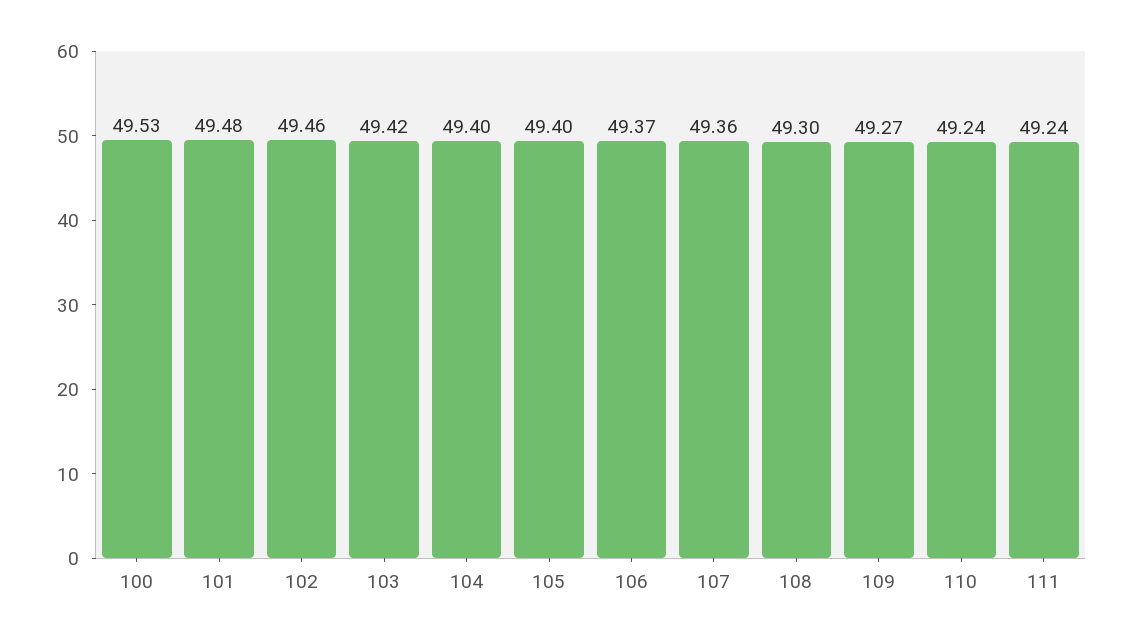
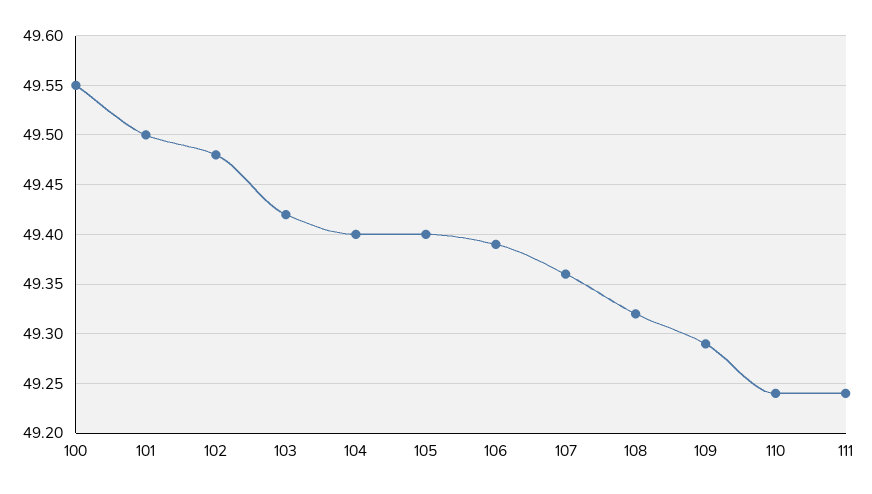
  {
-   "100": 49.53,
+   "100": 49.55,
-   "101": 49.48,
+   "101": 49.5,
-   "102": 49.46,
+   "102": 49.48,
    "103": 49.42,
    "104": 49.4,
    "105": 49.4,
-   "106": 49.37,
+   "106": 49.39,
    "107": 49.36,
-   "108": 49.3,
+   "108": 49.32,
-   "109": 49.27,
+   "109": 49.29,
    "110": 49.24,
    "111": 49.24
  }

